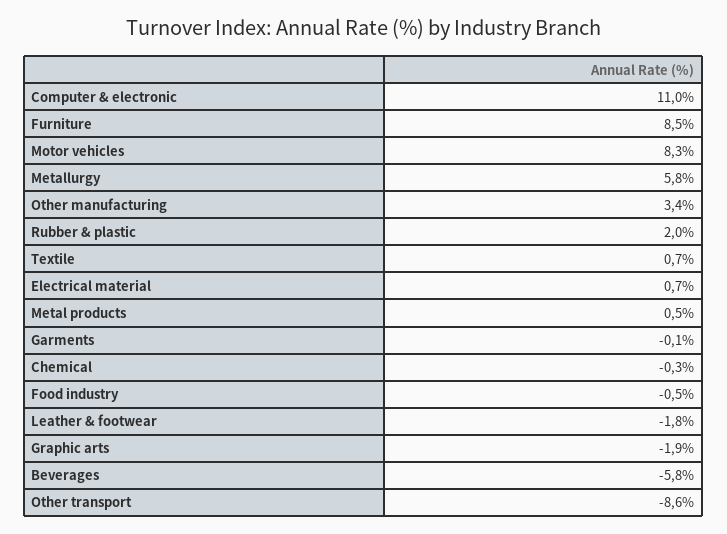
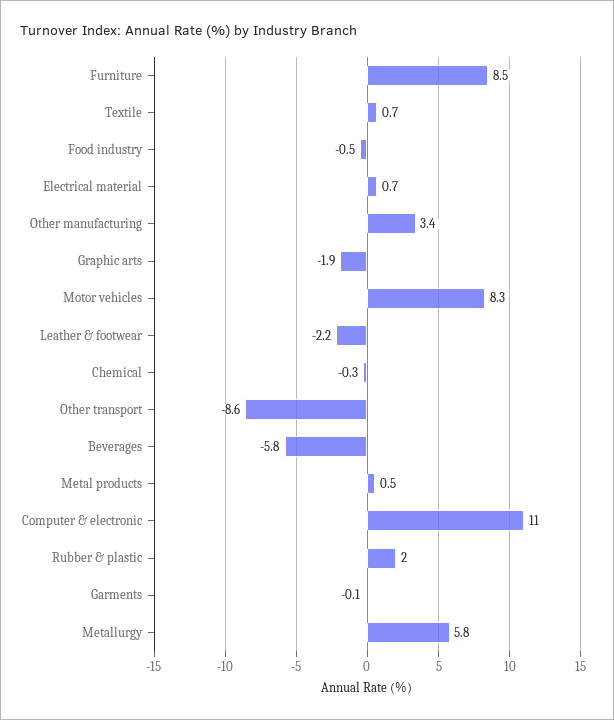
  {
    "Computer & electronic": 11,
    "Furniture": 8.5,
    "Motor vehicles": 8.3,
    "Metallurgy": 5.8,
    "Other manufacturing": 3.4,
    "Rubber & plastic": 2,
    "Textile": 0.7,
    "Electrical material": 0.7,
    "Metal products": 0.5,
    "Garments": -0.1,
    "Chemical": -0.3,
    "Food industry": -0.5,
-   "Leather & footwear": -1.8,
+   "Leather & footwear": -2.2,
    "Graphic arts": -1.9,
    "Beverages": -5.8,
    "Other transport": -8.6
  }

